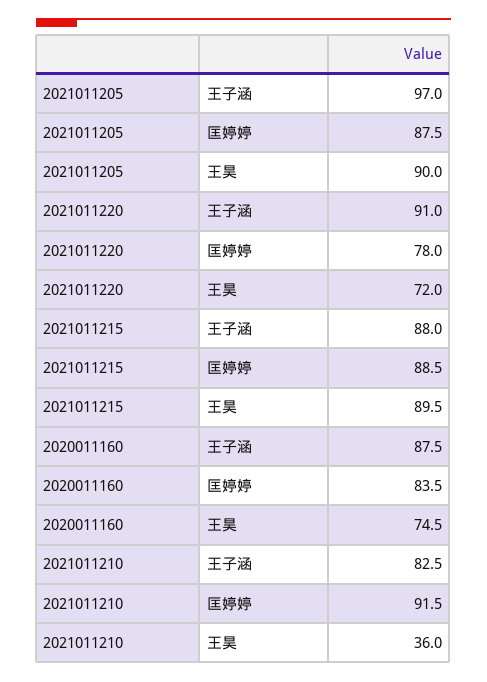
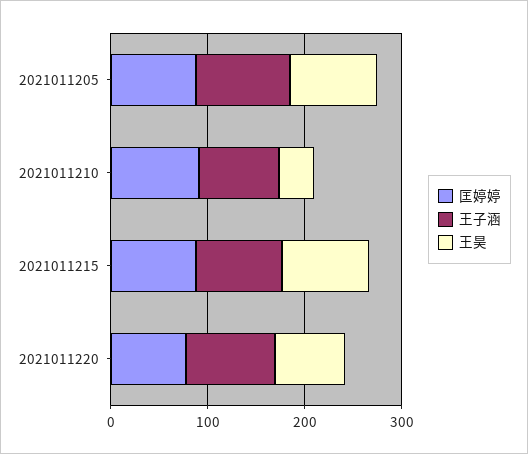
  {
    "王子涵": {
      "2021011205": 97,
      "2021011220": 91,
      "2021011215": 88,
-     "2020011160": 87.5,
      "2021011210": 82.5
    },
    "匡婷婷": {
      "2021011205": 87.5,
      "2021011220": 78,
      "2021011215": 88.5,
-     "2020011160": 83.5,
      "2021011210": 91.5
    },
    "王昊": {
      "2021011205": 90,
      "2021011220": 72,
      "2021011215": 89.5,
-     "2020011160": 74.5,
      "2021011210": 36
    }
  }

